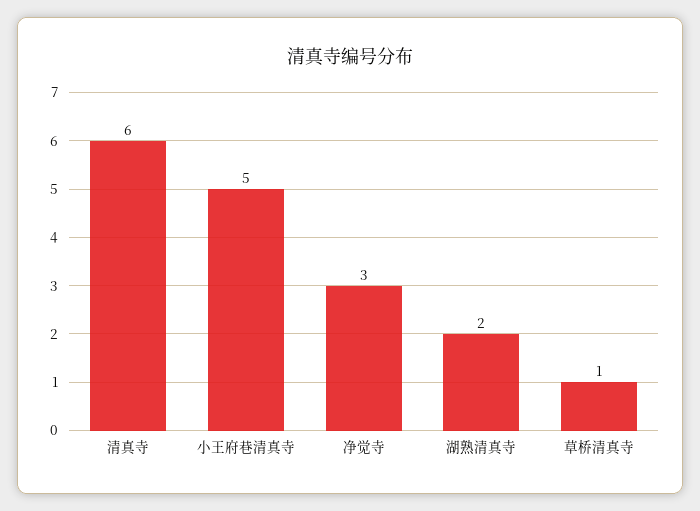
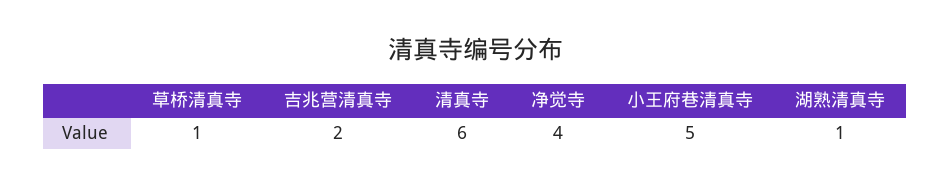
  {
    "清真寺": 6,
    "小王府巷清真寺": 5,
-   "净觉寺": 3,
+   "净觉寺": 4,
-   "湖熟清真寺": 2,
+   "湖熟清真寺": 1,
-   "草桥清真寺": 1
+   "草桥清真寺": 1,
+   "吉兆营清真寺": 2
  }

